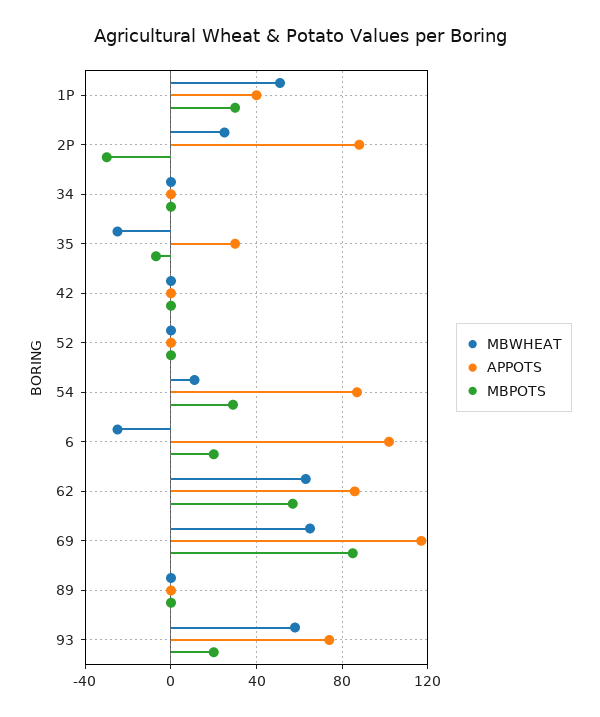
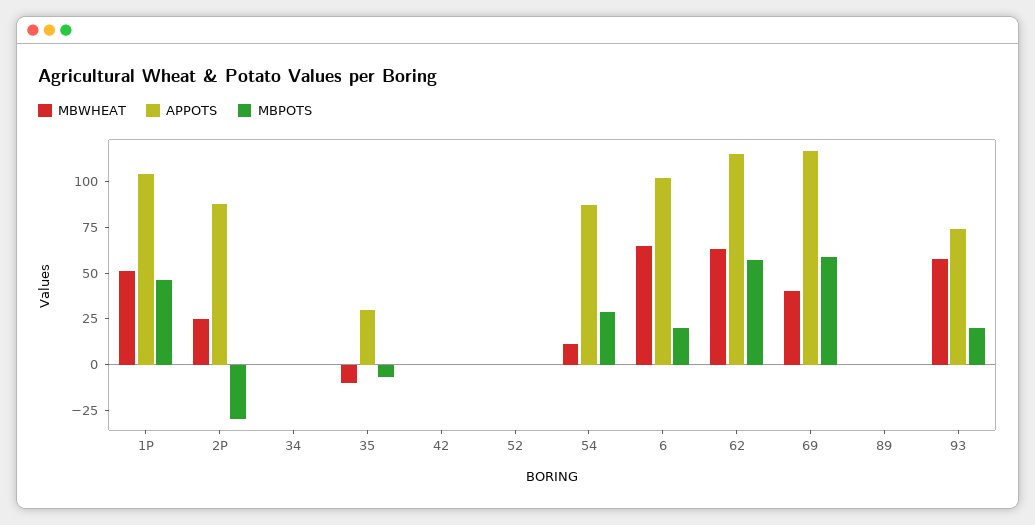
  {
    "MBWHEAT": {
      "1P": 50,
      "2P": 25,
      "34": 0,
-     "35": -25,
+     "35": -10,
      "42": 0,
      "52": 0,
      "54": 10,
-     "6": -25,
+     "6": 65,
      "62": 65,
-     "69": 65,
+     "69": 40,
      "89": 0,
      "93": 60
    },
    "APPOTS": {
-     "1P": 40,
+     "1P": 105,
      "2P": 90,
      "34": 0,
      "35": 30,
      "42": 0,
      "52": 0,
      "54": 85,
      "6": 100,
-     "62": 85,
+     "62": 115,
      "69": 115,
      "89": 0,
      "93": 75
    },
    "MBPOTS": {
-     "1P": 30,
+     "1P": 45,
      "2P": -30,
      "34": 0,
      "35": -5,
      "42": 0,
      "52": 0,
      "54": 30,
      "6": 20,
      "62": 55,
-     "69": 85,
+     "69": 60,
      "89": 0,
      "93": 20
    }
  }

